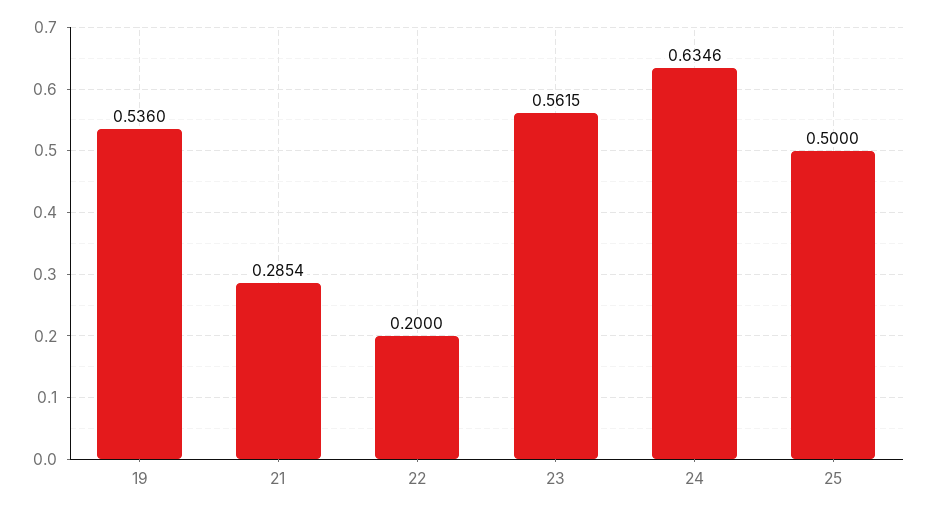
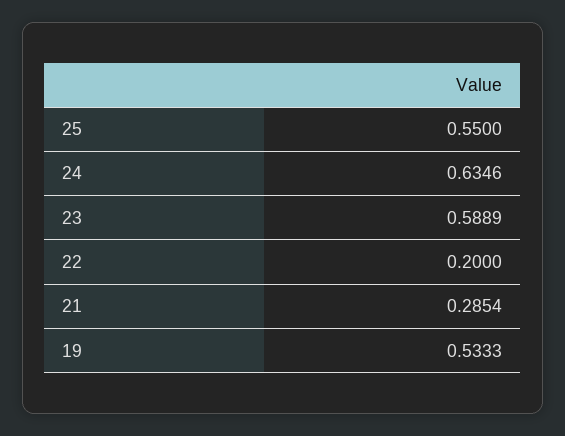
  {
-   "19": 0.536,
+   "19": 0.5333,
    "21": 0.2854,
    "22": 0.2,
-   "23": 0.5615,
+   "23": 0.5889,
    "24": 0.6346,
-   "25": 0.5
+   "25": 0.55
  }

